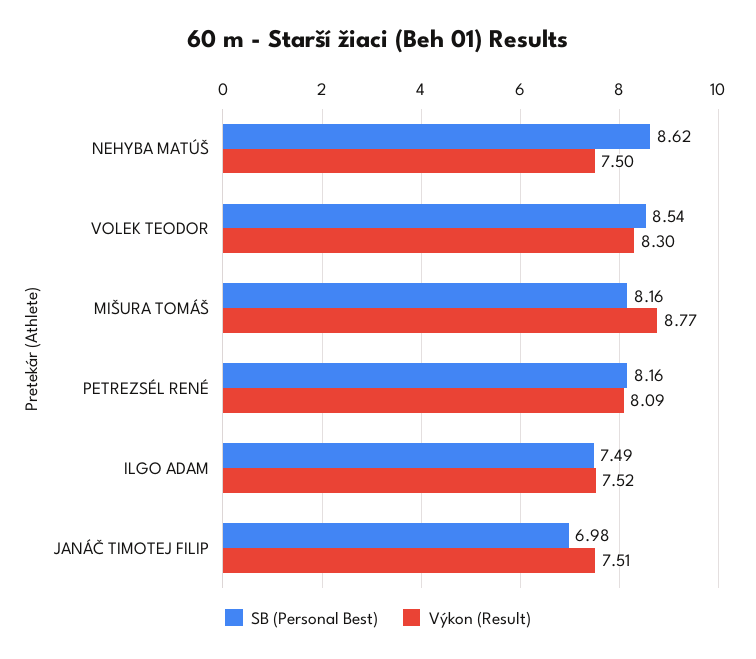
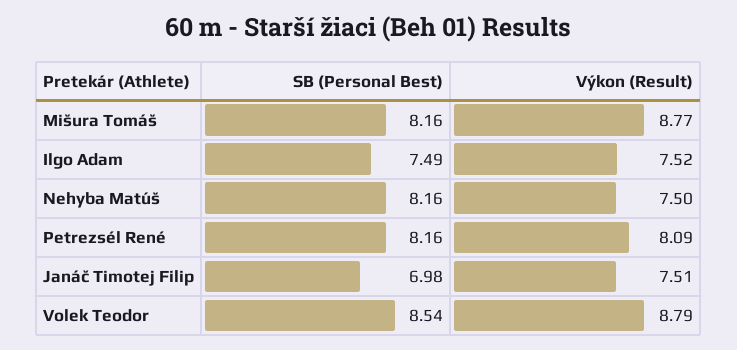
  {
    "SB (Personal Best)": {
-     "NEHYBA MATÚŠ": 8.62,
+     "NEHYBA MATÚŠ": 8.16,
      "VOLEK TEODOR": 8.54,
      "MIŠURA TOMÁŠ": 8.16,
      "PETREZSÉL RENÉ": 8.16,
      "ILGO ADAM": 7.49,
      "JANÁČ TIMOTEJ FILIP": 6.98
    },
    "Výkon (Result)": {
      "NEHYBA MATÚŠ": 7.5,
-     "VOLEK TEODOR": 8.3,
+     "VOLEK TEODOR": 8.79,
      "MIŠURA TOMÁŠ": 8.77,
      "PETREZSÉL RENÉ": 8.09,
      "ILGO ADAM": 7.52,
      "JANÁČ TIMOTEJ FILIP": 7.51
    }
  }

